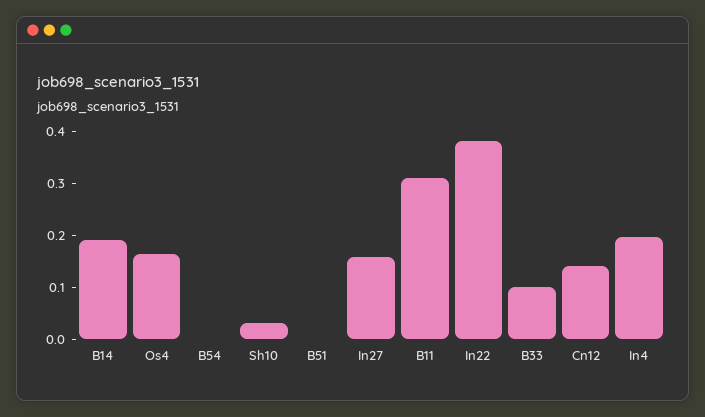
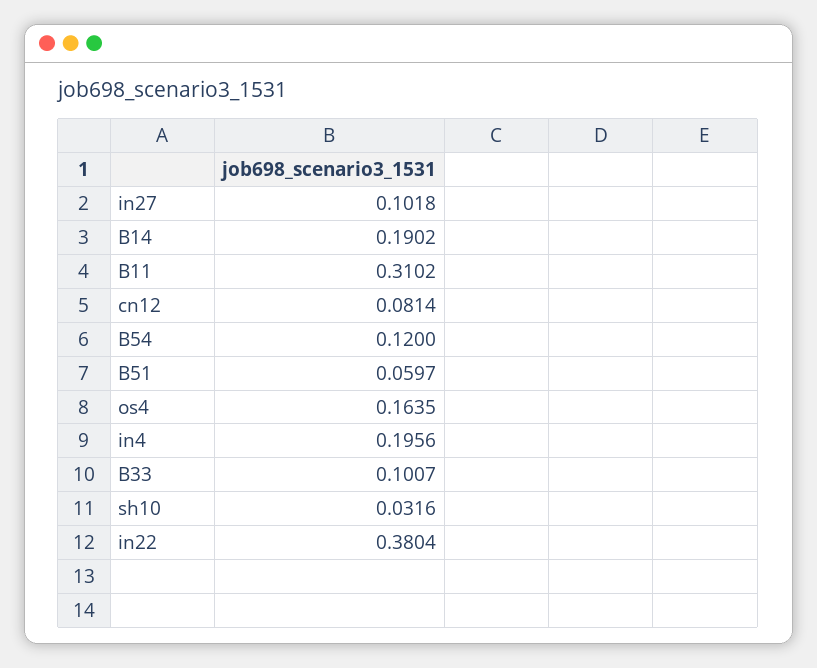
  {
    "B14": 0.1902,
    "Os4": 0.1635,
-   "B54": 0,
+   "B54": 0.12,
    "Sh10": 0.0316,
-   "B51": 0,
+   "B51": 0.0597,
-   "In27": 0.16,
+   "In27": 0.1018,
    "B11": 0.3102,
    "In22": 0.3804,
    "B33": 0.1007,
-   "Cn12": 0.14,
+   "Cn12": 0.0814,
    "In4": 0.1956
  }

